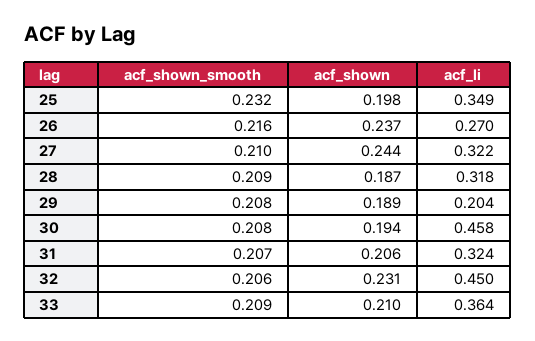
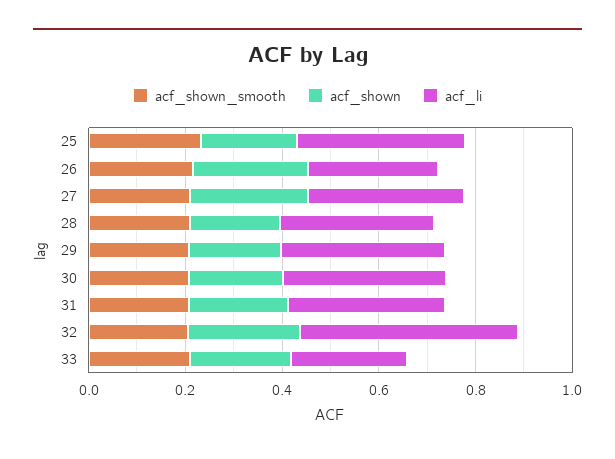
  {
    "acf_shown_smooth": {
      "25": 0.232,
      "26": 0.216,
      "27": 0.21,
      "28": 0.209,
      "29": 0.208,
      "30": 0.208,
      "31": 0.207,
      "32": 0.206,
      "33": 0.209
    },
    "acf_shown": {
      "25": 0.198,
      "26": 0.237,
      "27": 0.244,
      "28": 0.187,
      "29": 0.189,
      "30": 0.194,
      "31": 0.206,
      "32": 0.231,
      "33": 0.21
    },
    "acf_li": {
      "25": 0.349,
      "26": 0.27,
      "27": 0.322,
      "28": 0.318,
-     "29": 0.204,
+     "29": 0.35,
-     "30": 0.458,
+     "30": 0.35,
      "31": 0.324,
      "32": 0.45,
-     "33": 0.364
+     "33": 0.25
    }
  }

